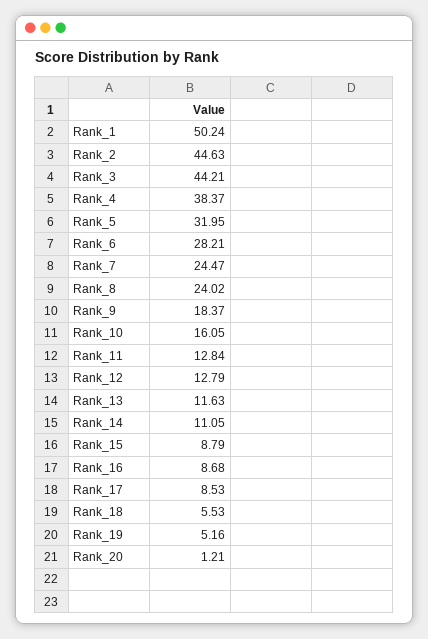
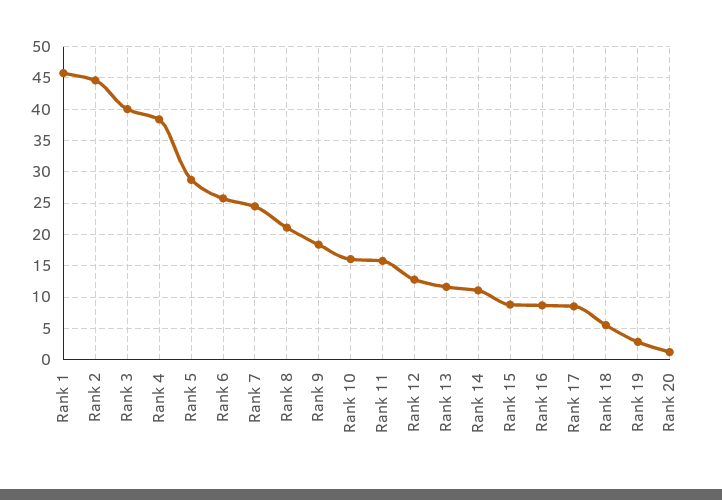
  {
-   "Rank_1": 50.24,
+   "Rank_1": 46,
    "Rank_2": 44.63,
-   "Rank_3": 44.21,
+   "Rank_3": 40,
    "Rank_4": 38.37,
-   "Rank_5": 31.95,
+   "Rank_5": 29,
-   "Rank_6": 28.21,
+   "Rank_6": 26,
    "Rank_7": 24.47,
-   "Rank_8": 24.02,
+   "Rank_8": 21,
    "Rank_9": 18.37,
    "Rank_10": 16.05,
-   "Rank_11": 12.84,
+   "Rank_11": 16,
    "Rank_12": 12.79,
    "Rank_13": 11.63,
    "Rank_14": 11.05,
    "Rank_15": 8.79,
    "Rank_16": 8.68,
    "Rank_17": 8.53,
    "Rank_18": 5.53,
-   "Rank_19": 5.16,
+   "Rank_19": 3,
    "Rank_20": 1.21
  }

